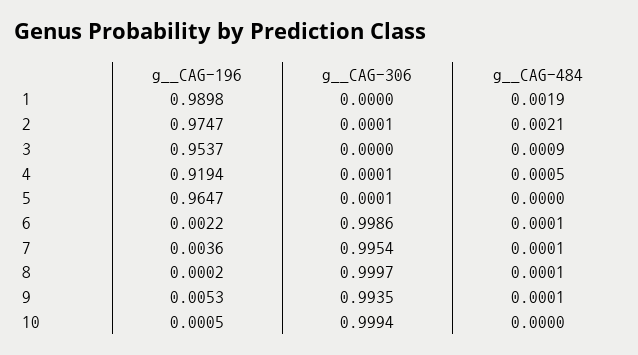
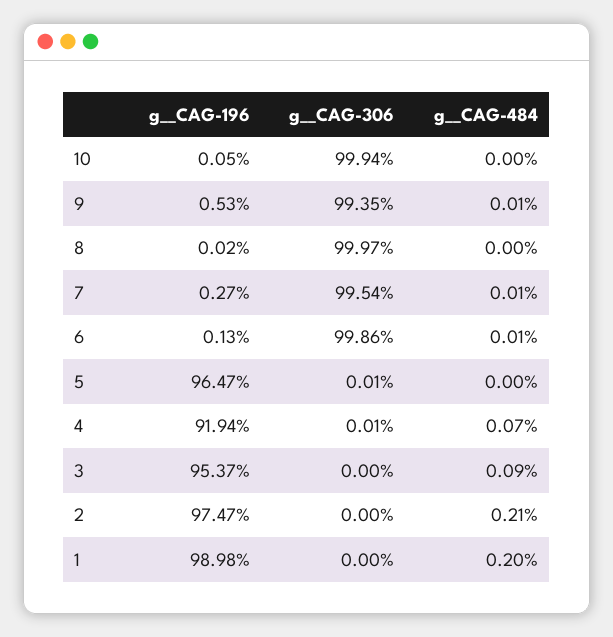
  {
    "g__CAG-196": {
      "1": 0.9898,
      "2": 0.9747,
      "3": 0.9537,
      "4": 0.9194,
      "5": 0.9647,
-     "6": 0.0022,
+     "6": 0.0013,
-     "7": 0.0036,
+     "7": 0.0027,
      "8": 0.0002,
      "9": 0.0053,
      "10": 0.0005
    },
    "g__CAG-306": {
      "1": 0,
-     "2": 0.0001,
+     "2": 0,
      "3": 0,
      "4": 0.0001,
      "5": 0.0001,
      "6": 0.9986,
      "7": 0.9954,
      "8": 0.9997,
      "9": 0.9935,
      "10": 0.9994
    },
    "g__CAG-484": {
-     "1": 0.0019,
+     "1": 0.002,
      "2": 0.0021,
      "3": 0.0009,
-     "4": 0.0005,
+     "4": 0.0007,
      "5": 0,
      "6": 0.0001,
      "7": 0.0001,
-     "8": 0.0001,
+     "8": 0,
      "9": 0.0001,
      "10": 0
    }
  }

